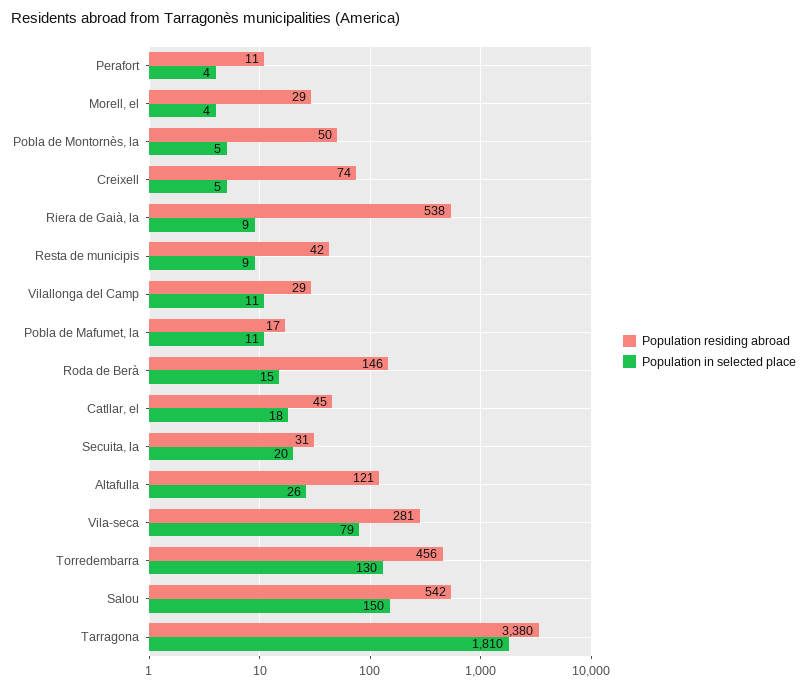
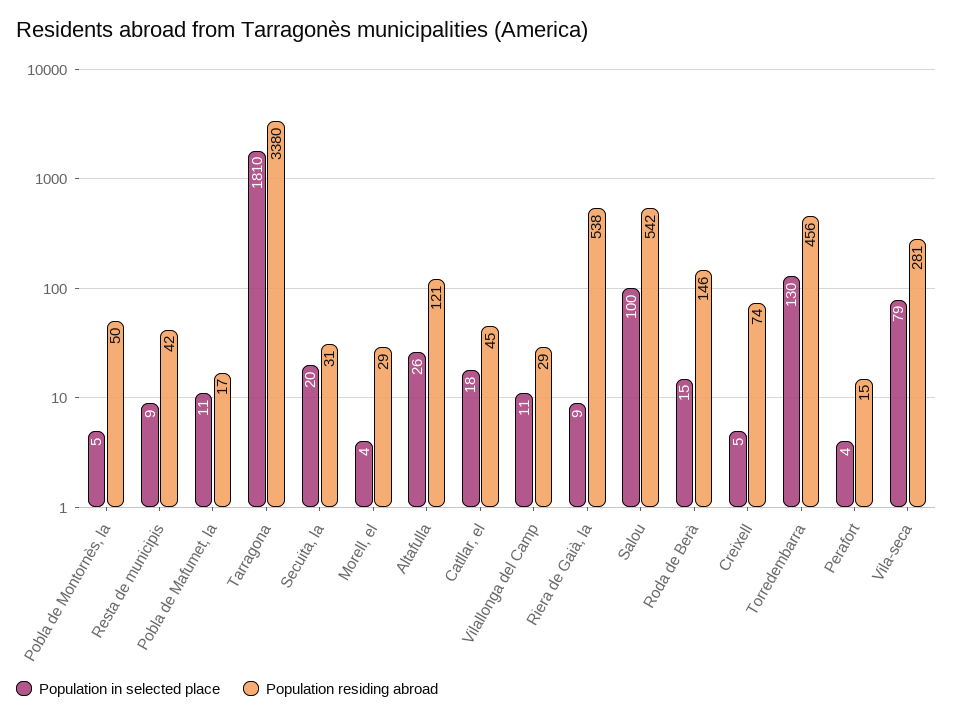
  {
    "Population residing abroad": {
-     "Perafort": 11,
+     "Perafort": 15,
      "Morell, el": 29,
      "Pobla de Montornès, la": 50,
      "Creixell": 74,
      "Riera de Gaià, la": 538,
      "Resta de municipis": 42,
      "Vilallonga del Camp": 29,
      "Pobla de Mafumet, la": 17,
      "Roda de Berà": 146,
      "Catllar, el": 45,
      "Secuita, la": 31,
      "Altafulla": 121,
      "Vila-seca": 281,
      "Torredembarra": 456,
      "Salou": 542,
      "Tarragona": 3380
    },
    "Population in selected place": {
      "Perafort": 4,
      "Morell, el": 4,
      "Pobla de Montornès, la": 5,
      "Creixell": 5,
      "Riera de Gaià, la": 9,
      "Resta de municipis": 9,
      "Vilallonga del Camp": 11,
      "Pobla de Mafumet, la": 11,
      "Roda de Berà": 15,
      "Catllar, el": 18,
      "Secuita, la": 20,
      "Altafulla": 26,
      "Vila-seca": 79,
      "Torredembarra": 130,
-     "Salou": 150,
+     "Salou": 100,
      "Tarragona": 1810
    }
  }

